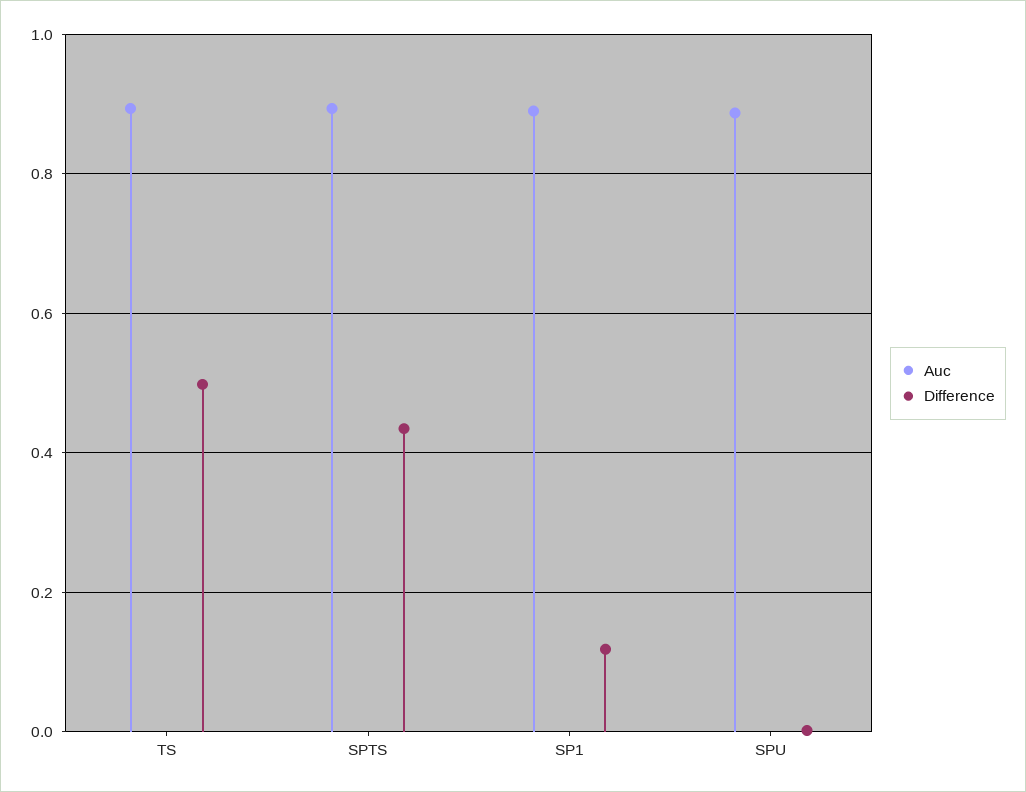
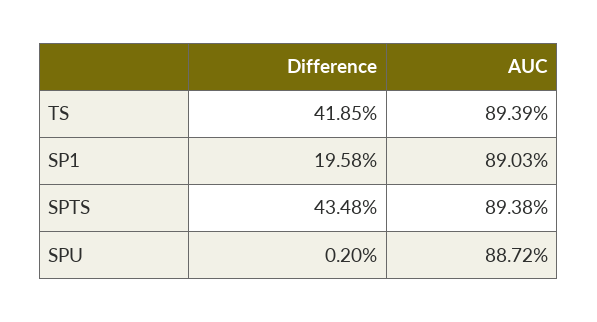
  {
    "Auc": {
      "TS": 0.8939,
      "SPTS": 0.8938,
      "SP1": 0.8903,
      "SPU": 0.8872
    },
    "Difference": {
-     "TS": 0.5,
+     "TS": 0.4185,
      "SPTS": 0.4348,
-     "SP1": 0.12,
+     "SP1": 0.1958,
      "SPU": 0.002
    }
  }

